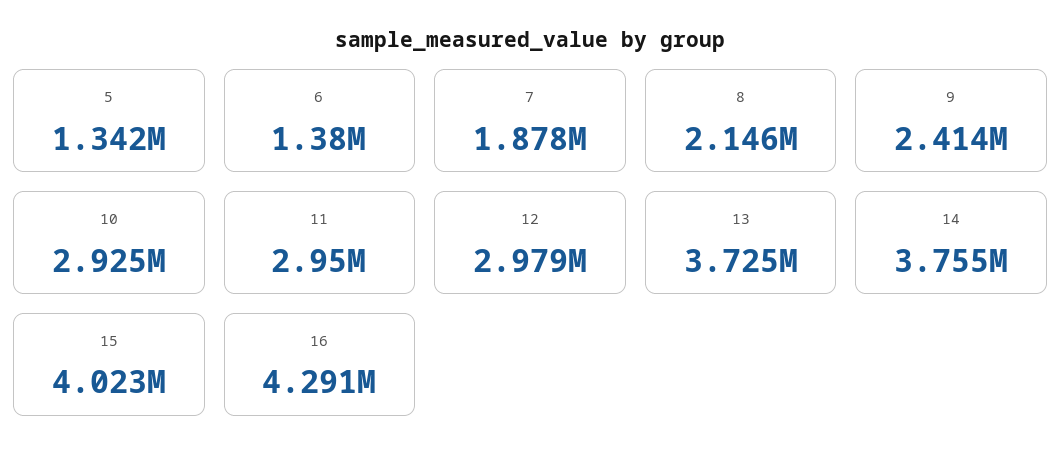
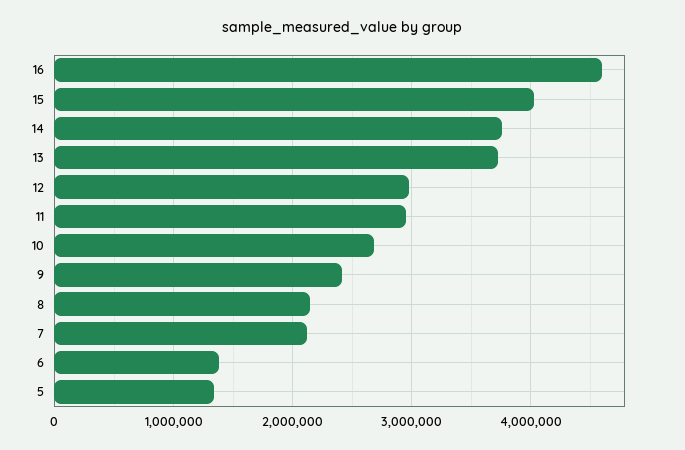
  {
    "5": 1342000,
    "6": 1380000,
-   "7": 1878000,
+   "7": 2100000,
    "8": 2146000,
    "9": 2414000,
-   "10": 2925000,
+   "10": 2700000,
    "11": 2950000,
    "12": 2979000,
    "13": 3725000,
    "14": 3755000,
    "15": 4023000,
-   "16": 4291000
+   "16": 4600000
  }

